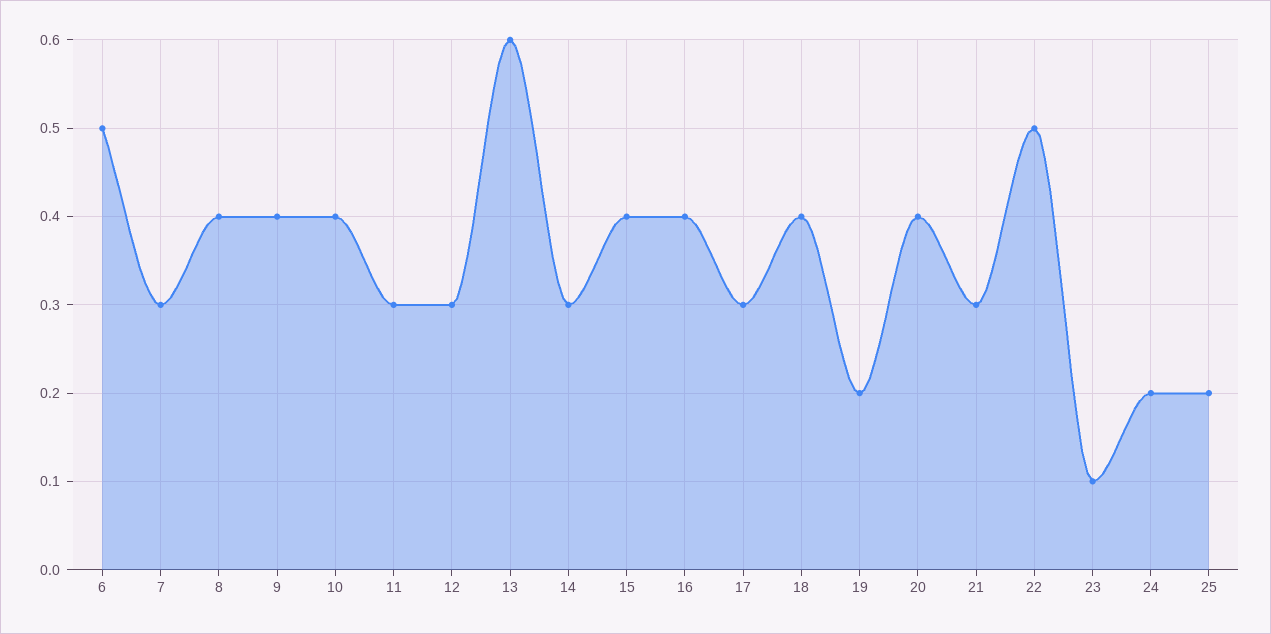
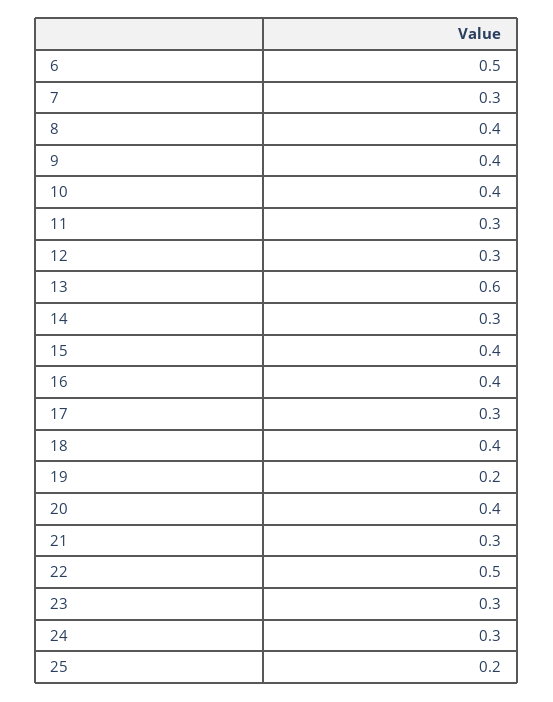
  {
    "6": 0.5,
    "7": 0.3,
    "8": 0.4,
    "9": 0.4,
    "10": 0.4,
    "11": 0.3,
    "12": 0.3,
    "13": 0.6,
    "14": 0.3,
    "15": 0.4,
    "16": 0.4,
    "17": 0.3,
    "18": 0.4,
    "19": 0.2,
    "20": 0.4,
    "21": 0.3,
    "22": 0.5,
-   "23": 0.1,
+   "23": 0.3,
-   "24": 0.2,
+   "24": 0.3,
    "25": 0.2
  }

